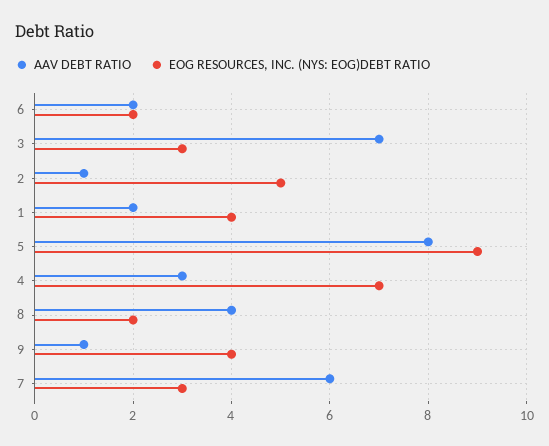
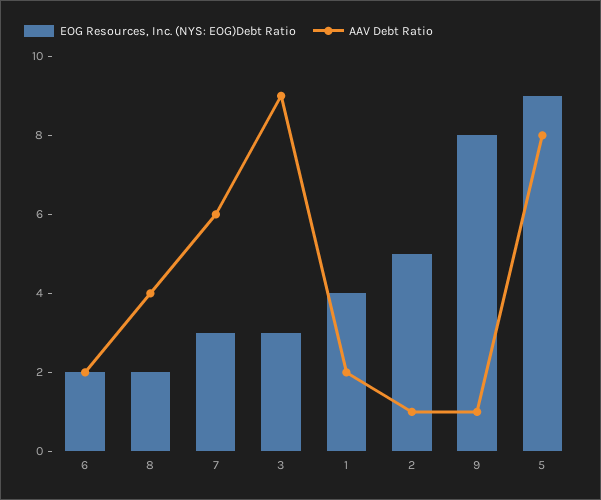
  {
    "AAV DEBT RATIO": {
      "6": 2,
-     "3": 7,
+     "3": 9,
      "2": 1,
      "1": 2,
      "5": 8,
-     "4": 3,
      "8": 4,
      "9": 1,
      "7": 6
    },
    "EOG RESOURCES, INC. (NYS: EOG)DEBT RATIO": {
      "6": 2,
      "3": 3,
      "2": 5,
      "1": 4,
      "5": 9,
-     "4": 7,
      "8": 2,
-     "9": 4,
+     "9": 8,
      "7": 3
    }
  }

